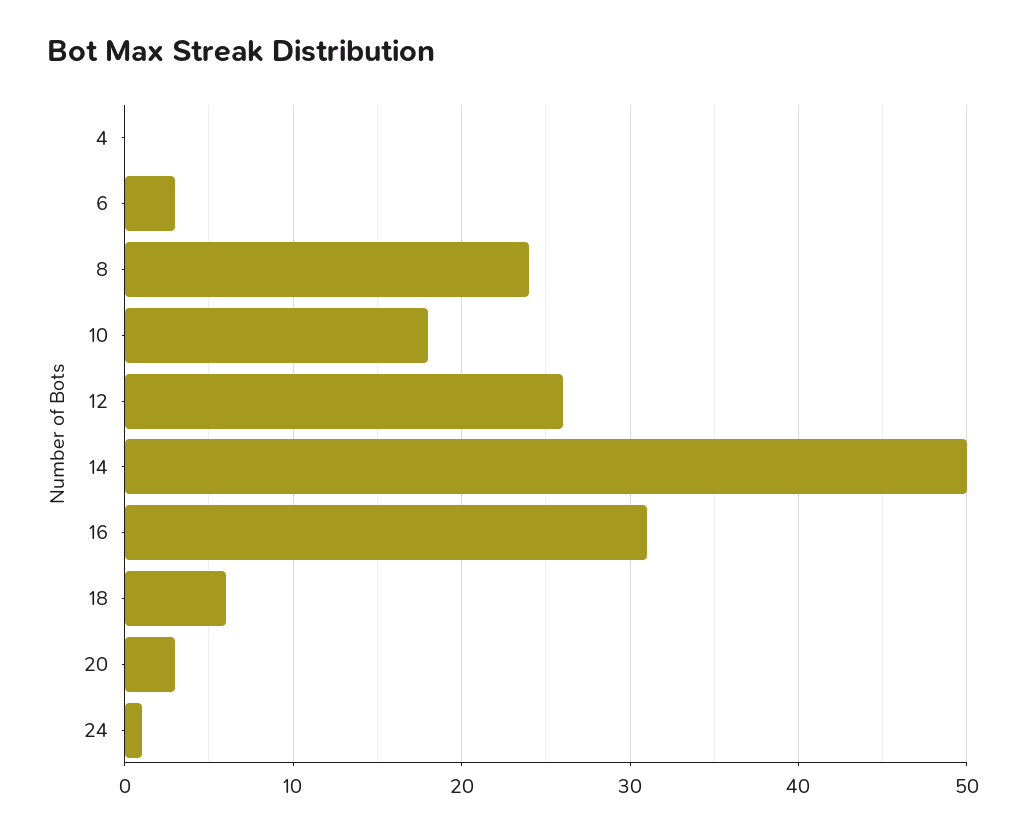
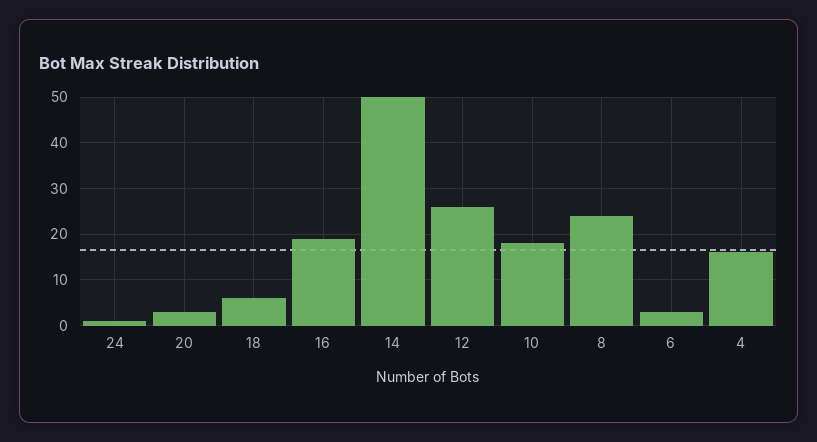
  {
-   "4": 0,
+   "4": 15,
    "6": 3,
    "8": 24,
    "10": 18,
    "12": 26,
    "14": 50,
-   "16": 31,
+   "16": 20,
    "18": 6,
    "20": 3,
    "24": 1
  }

